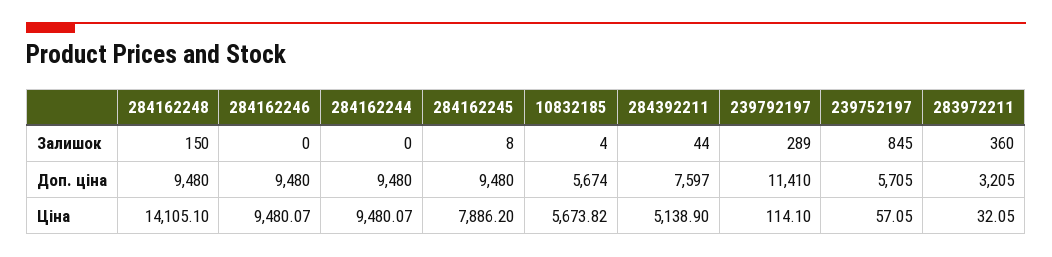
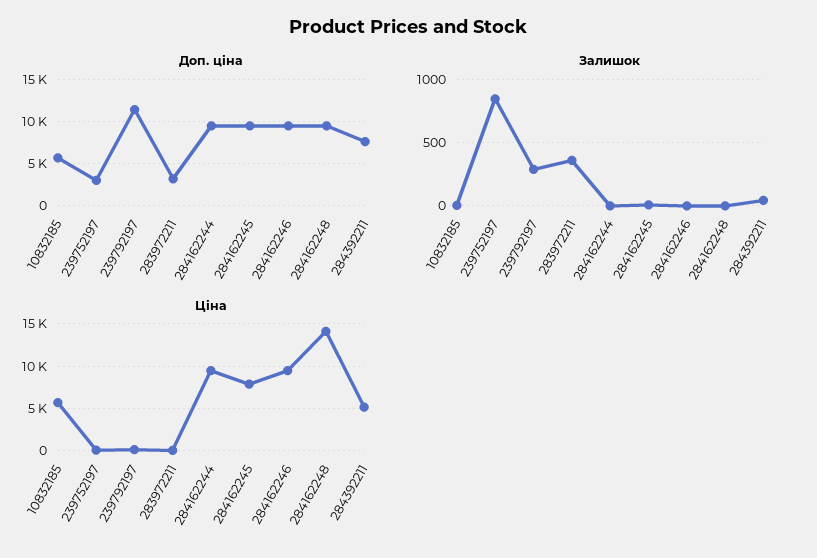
  {
    "Залишок": {
-     "284162248": 150,
+     "284162248": 0,
      "284162246": 0,
      "284162244": 0,
      "284162245": 8,
      "10832185": 4,
      "284392211": 44,
      "239792197": 289,
      "239752197": 845,
      "283972211": 360
    },
    "Доп. ціна": {
      "284162248": 9480,
      "284162246": 9480,
      "284162244": 9480,
      "284162245": 9480,
      "10832185": 5674,
      "284392211": 7597,
      "239792197": 11410,
-     "239752197": 5705,
+     "239752197": 3000,
      "283972211": 3205
    },
    "Ціна": {
      "284162248": 14105.1,
      "284162246": 9480.07,
      "284162244": 9480.07,
      "284162245": 7886.2,
      "10832185": 5673.82,
      "284392211": 5138.9,
      "239792197": 114.1,
      "239752197": 57.05,
      "283972211": 32.05
    }
  }

